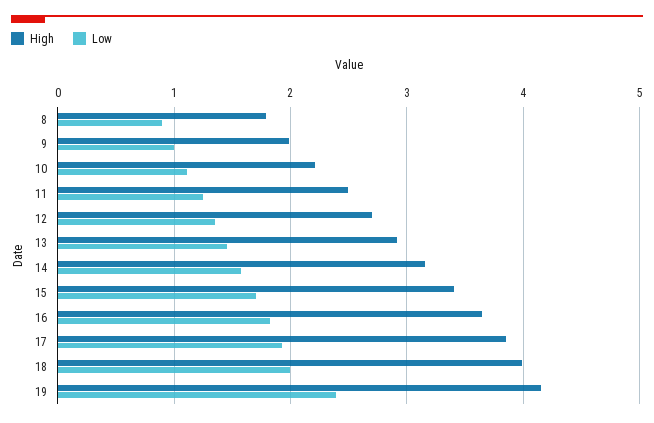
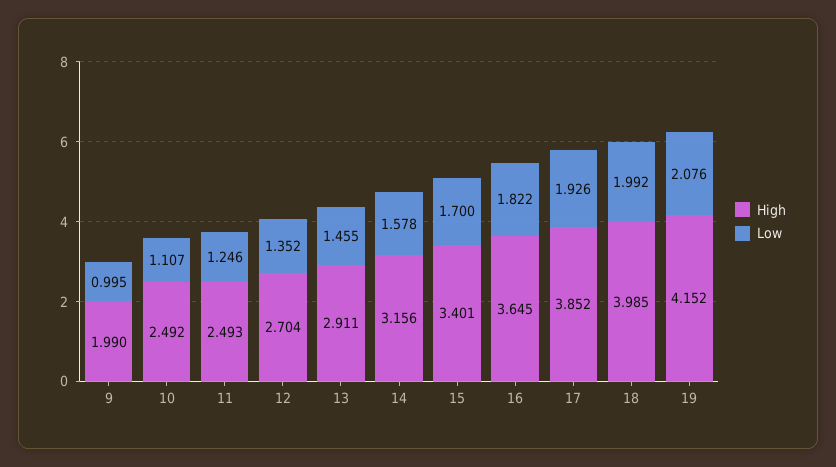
  {
    "High": {
-     "8": 1.8,
      "9": 1.99,
-     "10": 2.2,
+     "10": 2.492,
      "11": 2.493,
      "12": 2.704,
      "13": 2.911,
      "14": 3.156,
      "15": 3.401,
      "16": 3.645,
      "17": 3.852,
      "18": 3.985,
      "19": 4.152
    },
    "Low": {
-     "8": 0.9,
      "9": 0.995,
      "10": 1.107,
      "11": 1.246,
      "12": 1.352,
      "13": 1.455,
      "14": 1.578,
      "15": 1.7,
      "16": 1.822,
      "17": 1.926,
      "18": 1.992,
-     "19": 2.4
+     "19": 2.076
    }
  }

